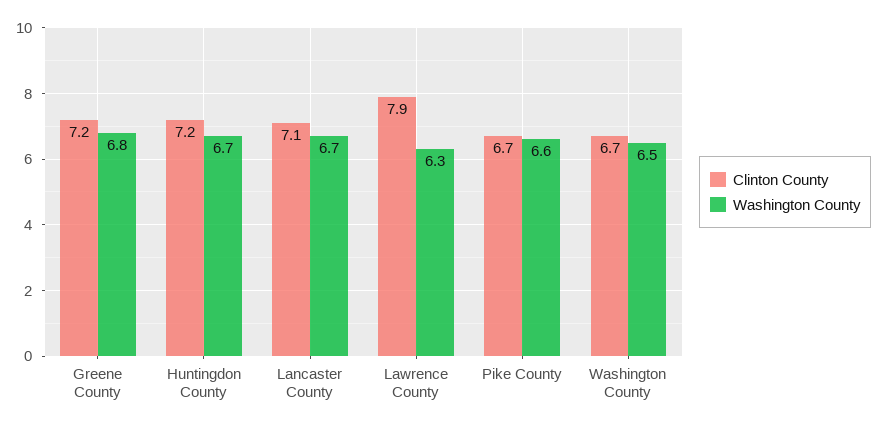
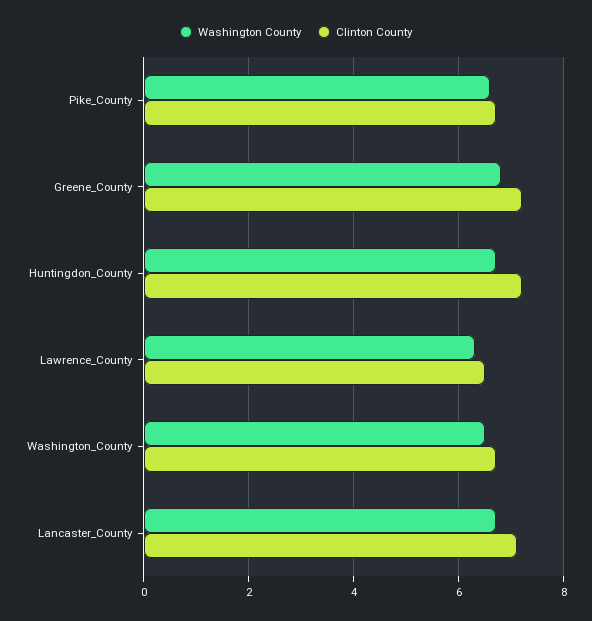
  {
    "Clinton County": {
      "Greene County": 7.2,
      "Huntingdon County": 7.2,
      "Lancaster County": 7.1,
-     "Lawrence County": 7.9,
+     "Lawrence County": 6.5,
      "Pike County": 6.7,
      "Washington County": 6.7
    },
    "Washington County": {
      "Greene County": 6.8,
      "Huntingdon County": 6.7,
      "Lancaster County": 6.7,
      "Lawrence County": 6.3,
      "Pike County": 6.6,
      "Washington County": 6.5
    }
  }

